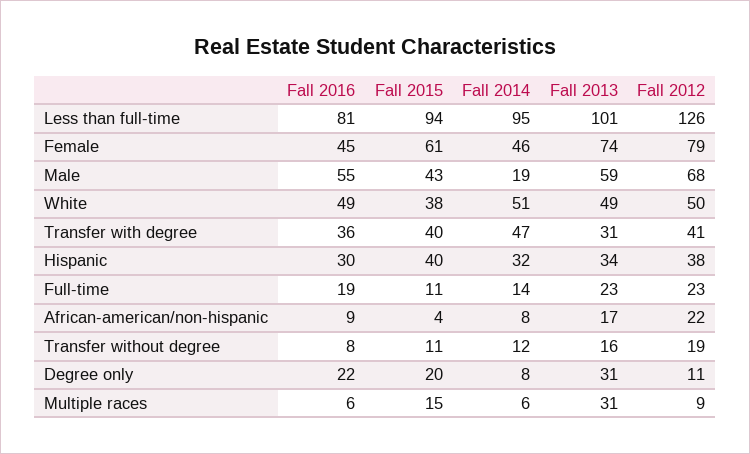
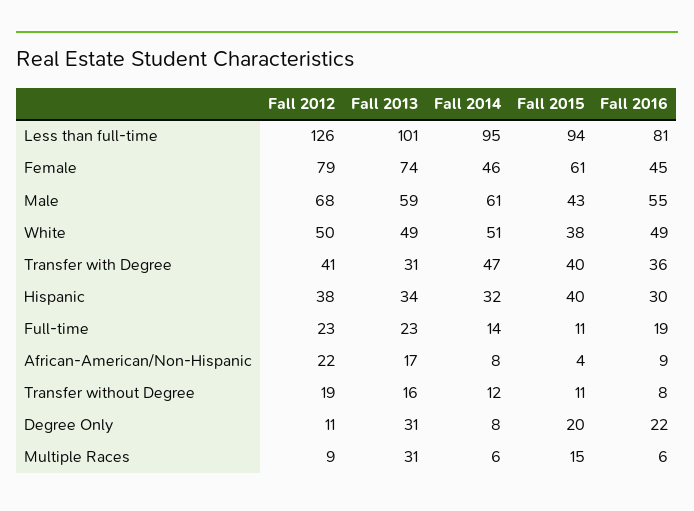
  {
    "Fall 2016": {
      "Less than full-time": 81,
      "Female": 45,
      "Male": 55,
      "White": 49,
      "Transfer with degree": 36,
      "Hispanic": 30,
      "Full-time": 19,
      "African-american/non-hispanic": 9,
      "Transfer without degree": 8,
      "Degree only": 22,
      "Multiple races": 6
    },
    "Fall 2015": {
      "Less than full-time": 94,
      "Female": 61,
      "Male": 43,
      "White": 38,
      "Transfer with degree": 40,
      "Hispanic": 40,
      "Full-time": 11,
      "African-american/non-hispanic": 4,
      "Transfer without degree": 11,
      "Degree only": 20,
      "Multiple races": 15
    },
    "Fall 2014": {
      "Less than full-time": 95,
      "Female": 46,
-     "Male": 19,
+     "Male": 61,
      "White": 51,
      "Transfer with degree": 47,
      "Hispanic": 32,
      "Full-time": 14,
      "African-american/non-hispanic": 8,
      "Transfer without degree": 12,
      "Degree only": 8,
      "Multiple races": 6
    },
    "Fall 2013": {
      "Less than full-time": 101,
      "Female": 74,
      "Male": 59,
      "White": 49,
      "Transfer with degree": 31,
      "Hispanic": 34,
      "Full-time": 23,
      "African-american/non-hispanic": 17,
      "Transfer without degree": 16,
      "Degree only": 31,
      "Multiple races": 31
    },
    "Fall 2012": {
      "Less than full-time": 126,
      "Female": 79,
      "Male": 68,
      "White": 50,
      "Transfer with degree": 41,
      "Hispanic": 38,
      "Full-time": 23,
      "African-american/non-hispanic": 22,
      "Transfer without degree": 19,
      "Degree only": 11,
      "Multiple races": 9
    }
  }

